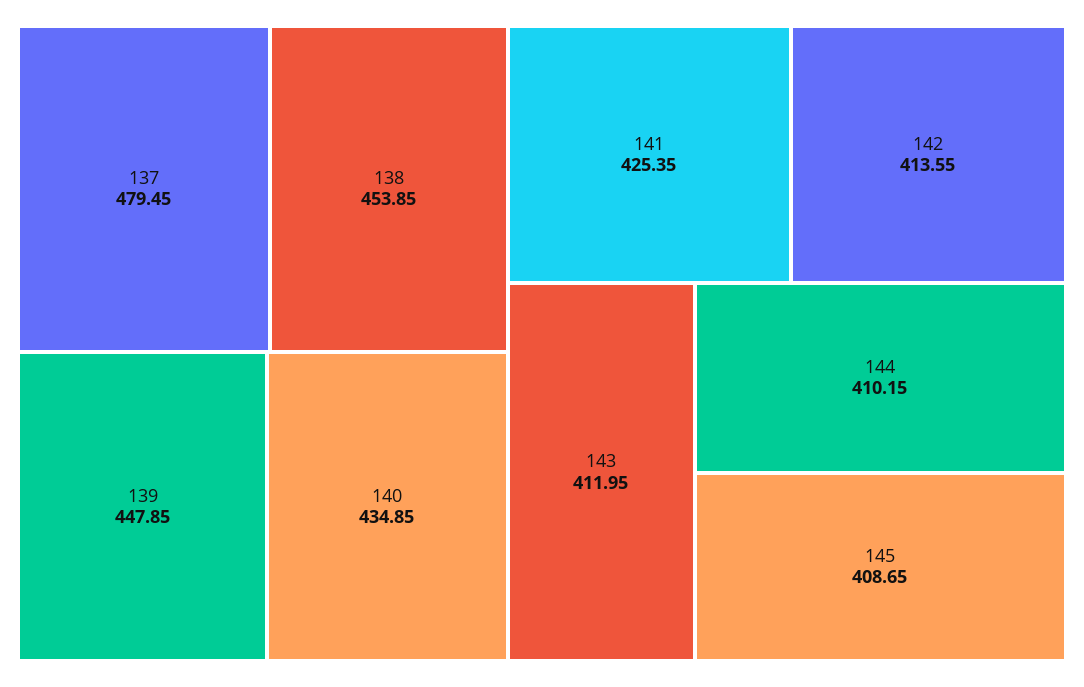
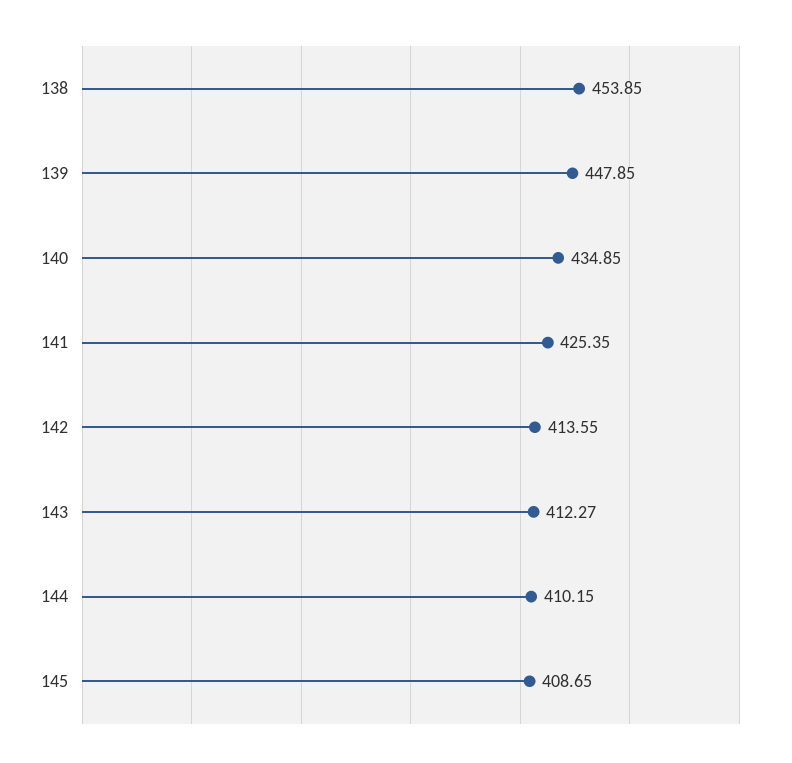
  {
-   "137": 479.45,
    "138": 453.85,
    "139": 447.85,
    "140": 434.85,
    "141": 425.35,
    "142": 413.55,
-   "143": 411.95,
+   "143": 412.27,
    "144": 410.15,
    "145": 408.65
  }

